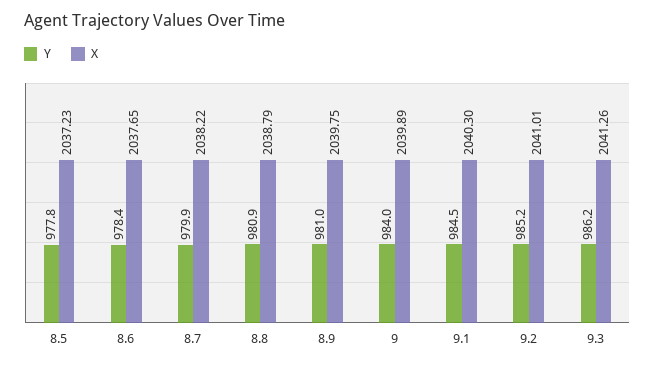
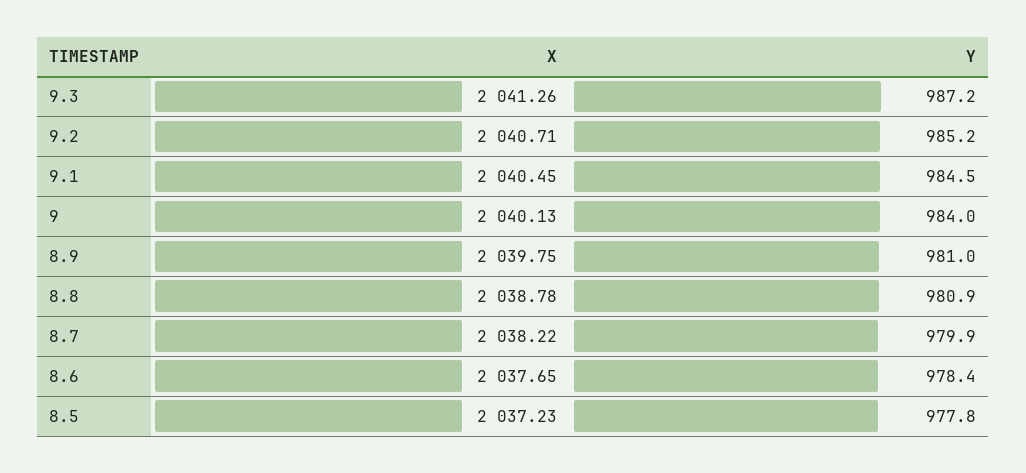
  {
    "Y": {
      "8.5": 977.8,
      "8.6": 978.4,
      "8.7": 979.9,
      "8.8": 980.9,
      "8.9": 981,
      "9": 984,
      "9.1": 984.5,
      "9.2": 985.2,
-     "9.3": 986.2
+     "9.3": 987.2
    },
    "X": {
      "8.5": 2037.23,
      "8.6": 2037.65,
      "8.7": 2038.22,
-     "8.8": 2038.79,
+     "8.8": 2038.78,
      "8.9": 2039.75,
-     "9": 2039.89,
+     "9": 2040.13,
-     "9.1": 2040.3,
+     "9.1": 2040.45,
-     "9.2": 2041.01,
+     "9.2": 2040.71,
      "9.3": 2041.26
    }
  }

